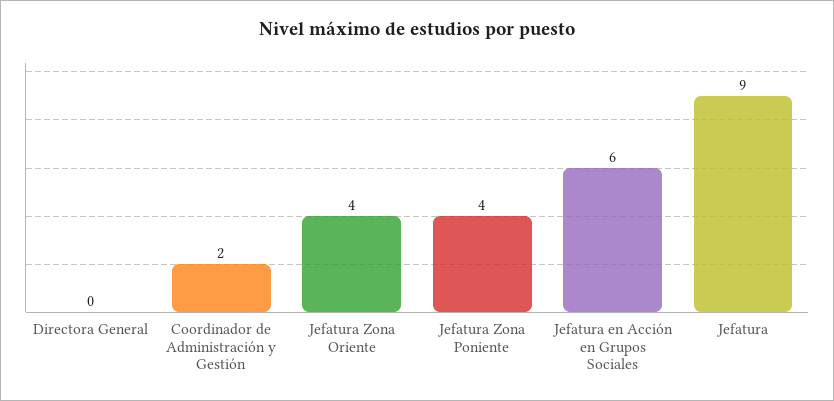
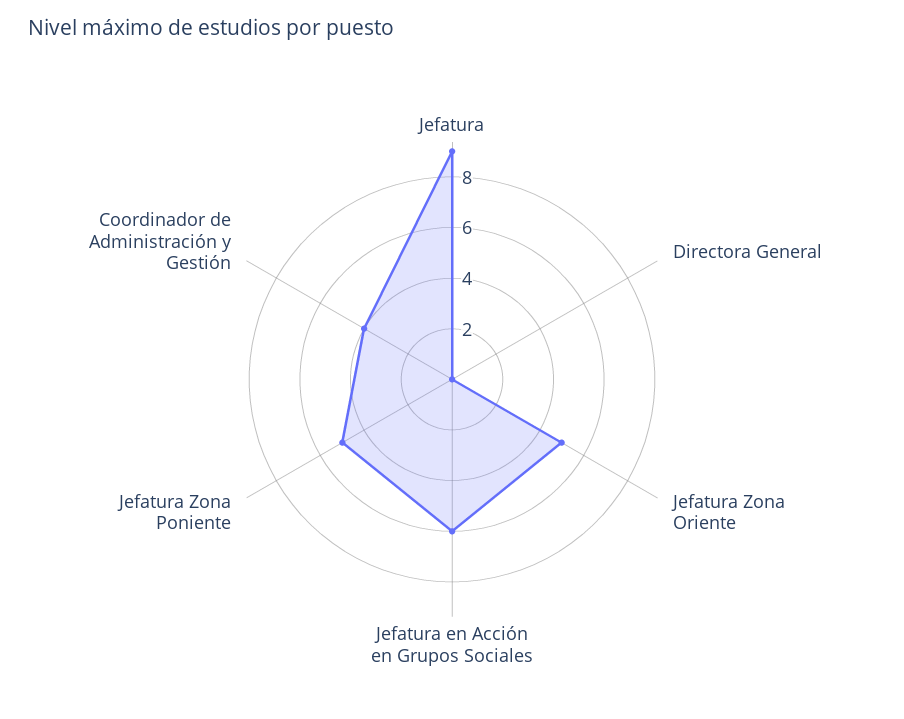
  {
    "Directora General": 0,
-   "Coordinador de Administración y Gestión": 2,
+   "Coordinador de Administración y Gestión": 4,
-   "Jefatura Zona Oriente": 4,
+   "Jefatura Zona Oriente": 5,
-   "Jefatura Zona Poniente": 4,
+   "Jefatura Zona Poniente": 5,
    "Jefatura en Acción en Grupos Sociales": 6,
    "Jefatura": 9
  }

